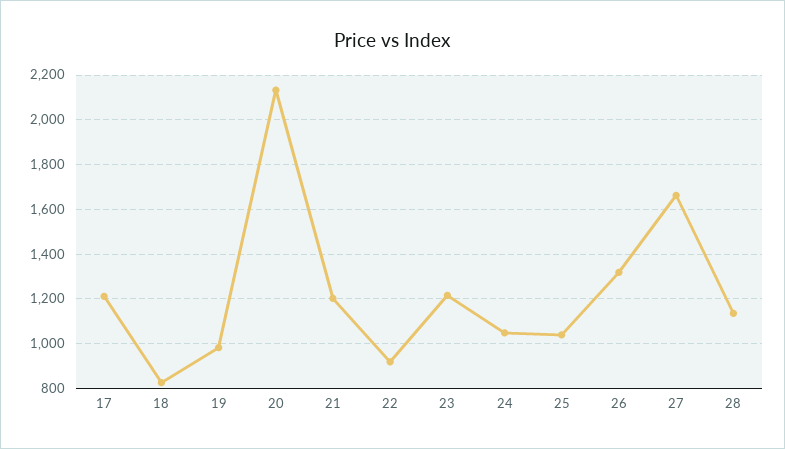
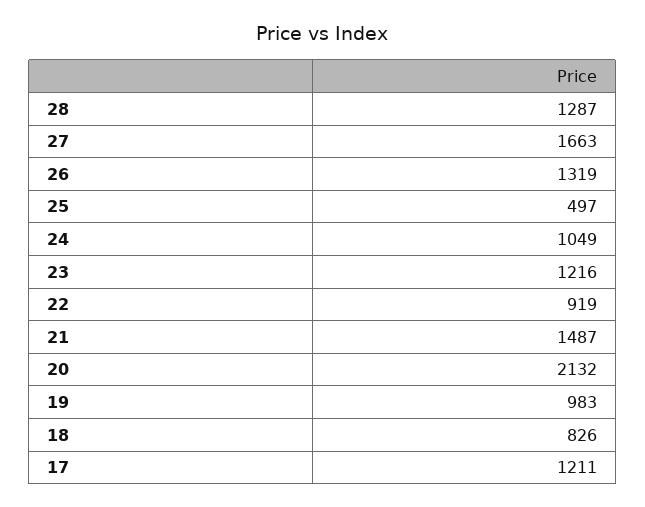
  {
    "17": 1211,
    "18": 826,
    "19": 983,
    "20": 2132,
-   "21": 1200,
+   "21": 1487,
    "22": 919,
    "23": 1216,
    "24": 1049,
-   "25": 1050,
+   "25": 497,
    "26": 1319,
    "27": 1663,
-   "28": 1150
+   "28": 1287
  }

